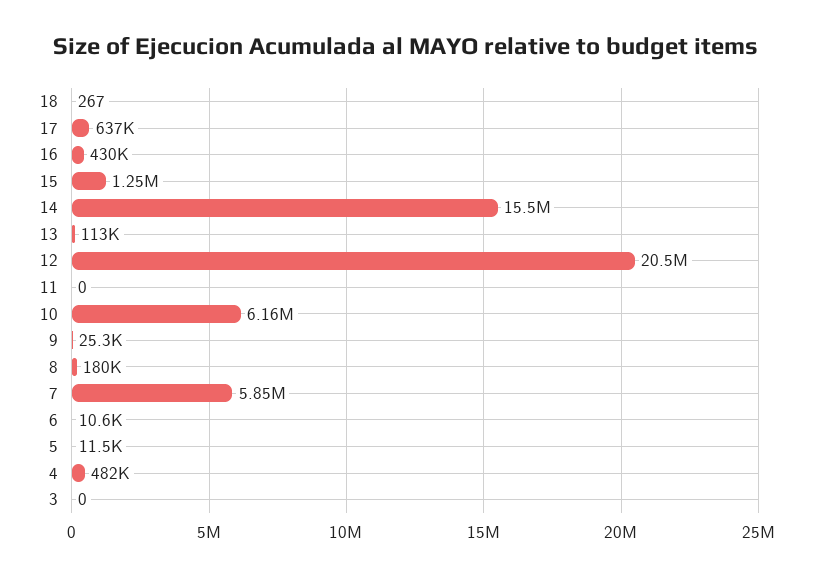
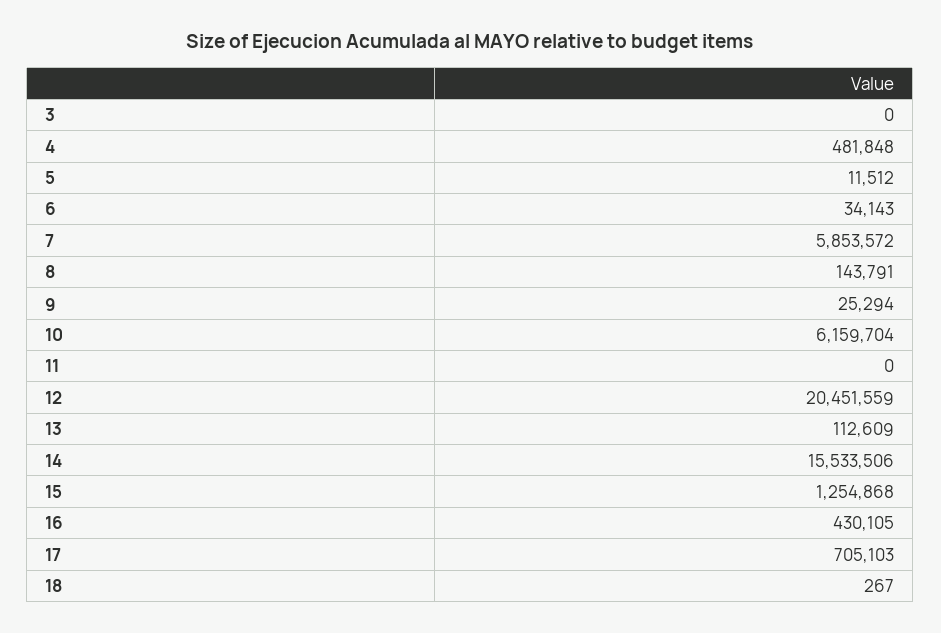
  {
    "18": 267,
-   "17": 637000,
+   "17": 705103,
    "16": 430105,
    "15": 1254868,
    "14": 15533506,
    "13": 112609,
    "12": 20451559,
    "11": 0,
    "10": 6159704,
    "9": 25294,
-   "8": 180000,
+   "8": 143791,
    "7": 5853572,
-   "6": 10600,
+   "6": 34143,
    "5": 11512,
    "4": 481848,
    "3": 0
  }

